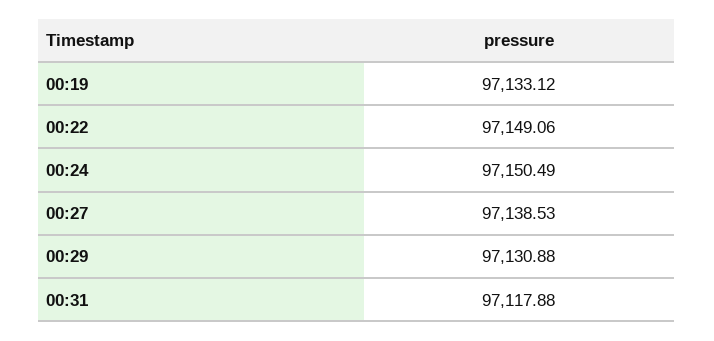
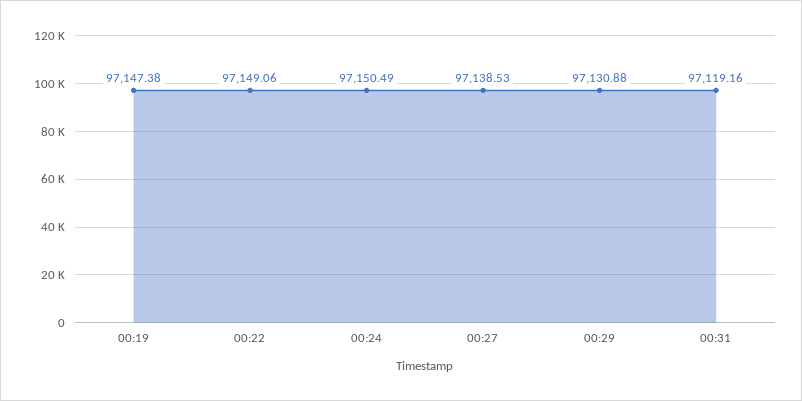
  {
-   "00:19": 97133.12,
+   "00:19": 97147.38,
    "00:22": 97149.06,
    "00:24": 97150.49,
    "00:27": 97138.53,
    "00:29": 97130.88,
-   "00:31": 97117.88
+   "00:31": 97119.16
  }

